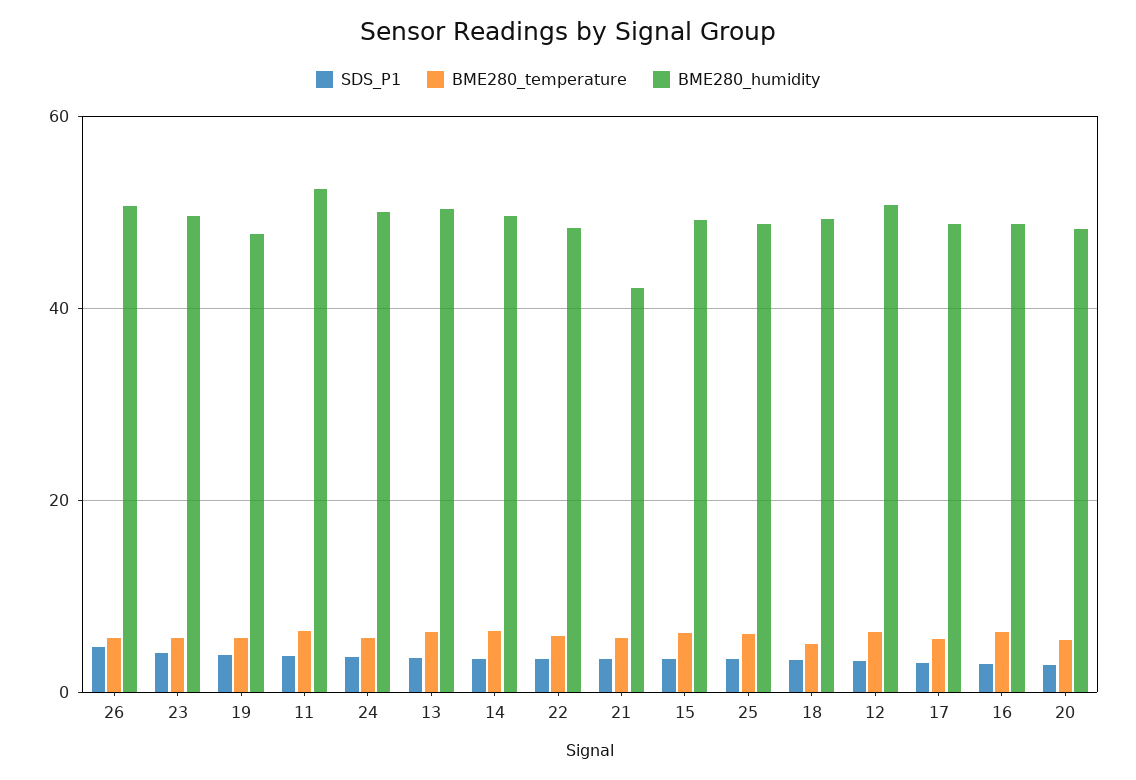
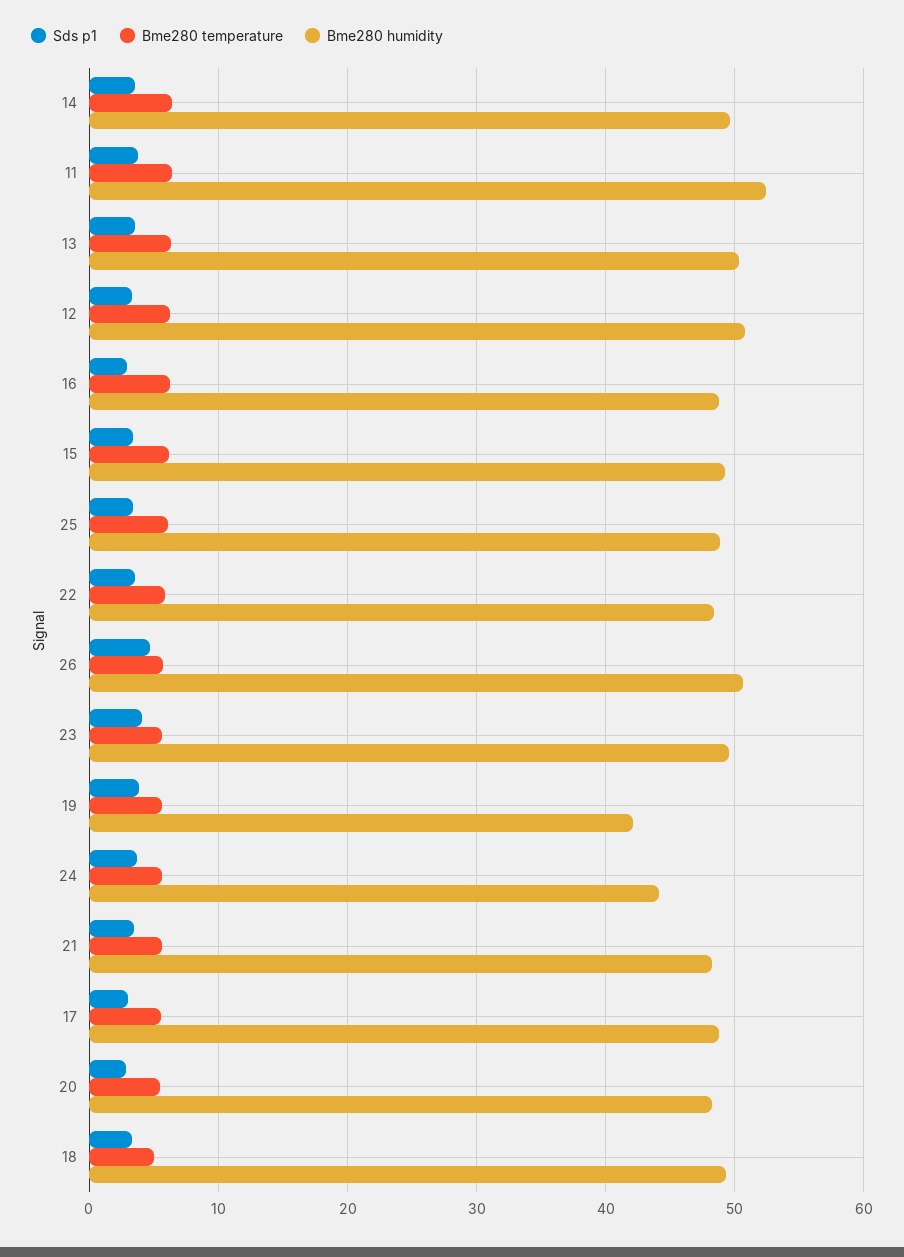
  {
    "SDS_P1": {
      "26": 5,
      "23": 4,
      "19": 4,
      "11": 4,
      "24": 4,
      "13": 4,
      "14": 4,
      "22": 4,
      "21": 3,
      "15": 3,
      "25": 3,
      "18": 3,
      "12": 3,
      "17": 3,
      "16": 3,
      "20": 3
    },
    "BME280_temperature": {
      "26": 6,
      "23": 6,
      "19": 6,
      "11": 6,
      "24": 6,
      "13": 6,
      "14": 6,
      "22": 6,
      "21": 6,
      "15": 6,
      "25": 6,
      "18": 5,
      "12": 6,
      "17": 6,
      "16": 6,
      "20": 5
    },
    "BME280_humidity": {
      "26": 51,
      "23": 50,
-     "19": 48,
+     "19": 42,
      "11": 52,
-     "24": 50,
+     "24": 44,
      "13": 50,
      "14": 50,
      "22": 48,
-     "21": 42,
+     "21": 48,
      "15": 49,
      "25": 49,
      "18": 49,
      "12": 51,
      "17": 49,
      "16": 49,
      "20": 48
    }
  }

